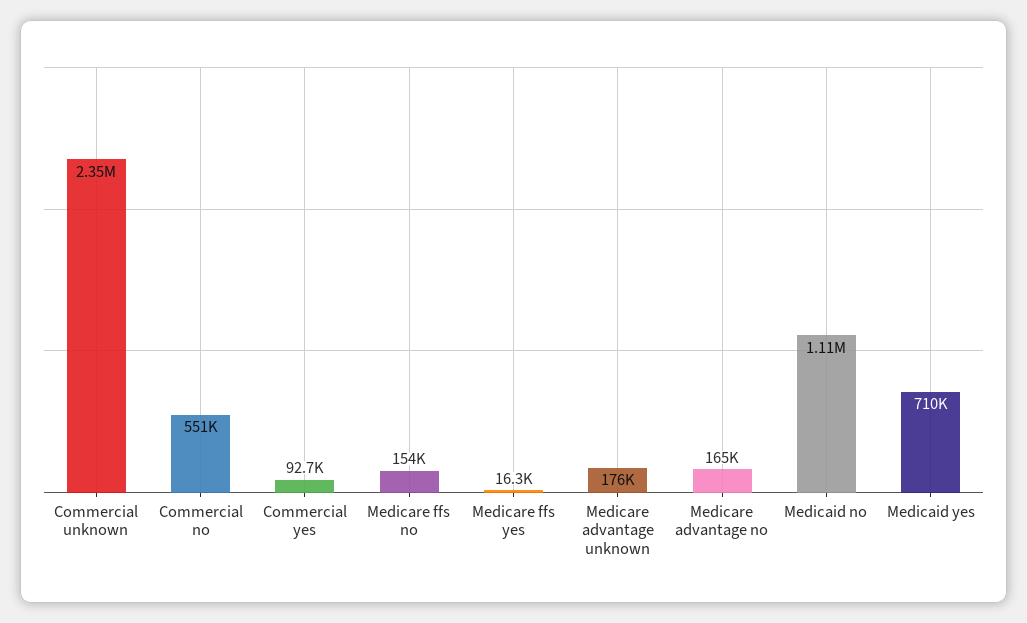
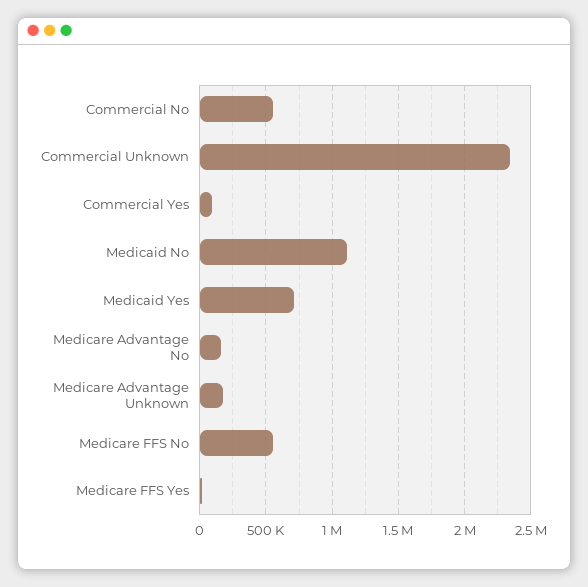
  {
    "Commercial unknown": 2350000,
    "Commercial no": 551000,
    "Commercial yes": 92700,
-   "Medicare ffs no": 154000,
+   "Medicare ffs no": 550000,
    "Medicare ffs yes": 16300,
    "Medicare advantage unknown": 176000,
    "Medicare advantage no": 165000,
    "Medicaid no": 1110000,
    "Medicaid yes": 710000
  }

